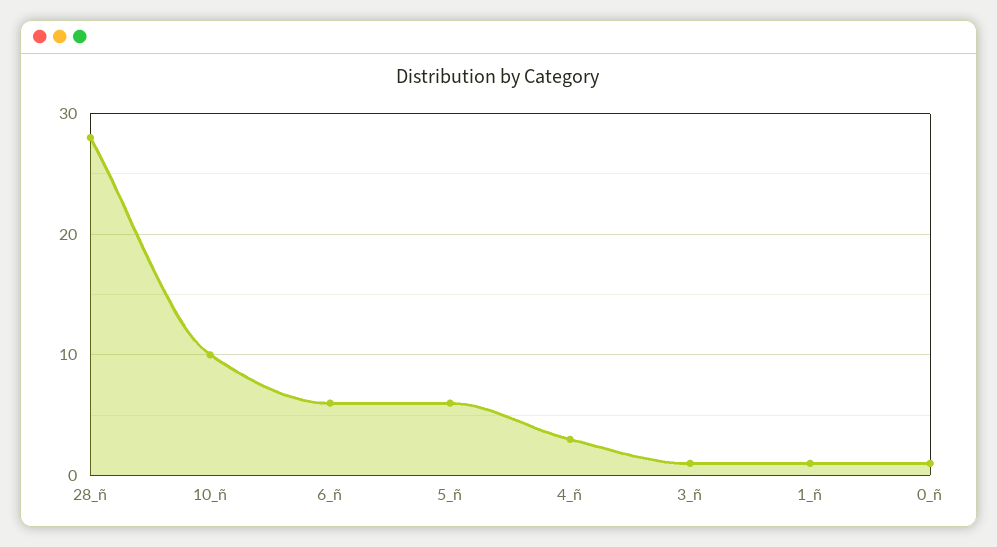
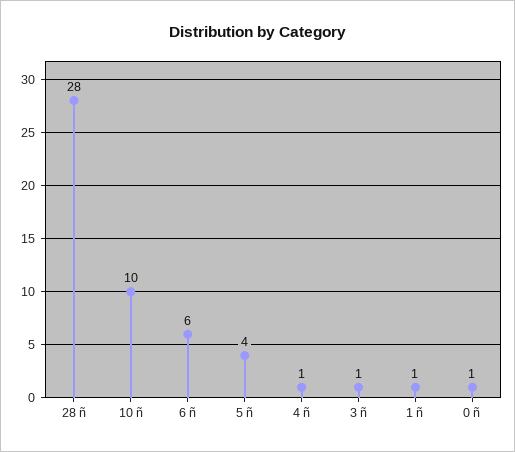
  {
    "28_ñ": 28,
    "10_ñ": 10,
    "6_ñ": 6,
-   "5_ñ": 6,
+   "5_ñ": 4,
-   "4_ñ": 3,
+   "4_ñ": 1,
    "3_ñ": 1,
    "1_ñ": 1,
    "0_ñ": 1
  }

